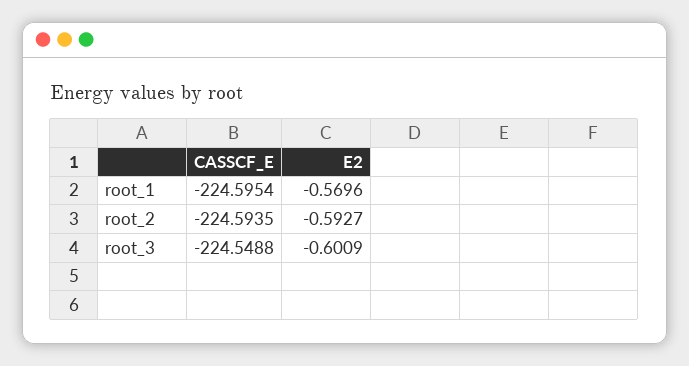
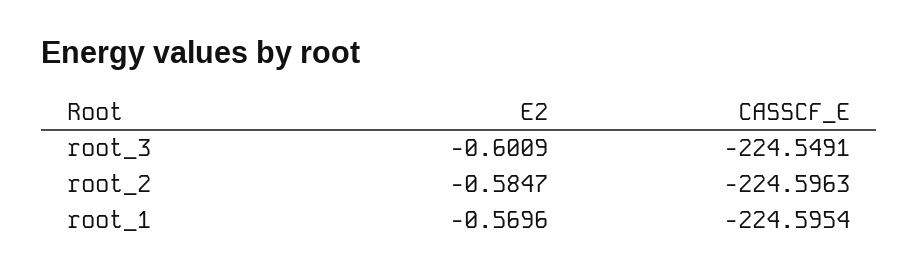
  {
    "CASSCF_E": {
      "root_1": -224.5954,
-     "root_2": -224.5935,
+     "root_2": -224.5963,
-     "root_3": -224.5488
+     "root_3": -224.5491
    },
    "E2": {
      "root_1": -0.5696,
-     "root_2": -0.5927,
+     "root_2": -0.5847,
      "root_3": -0.6009
    }
  }

